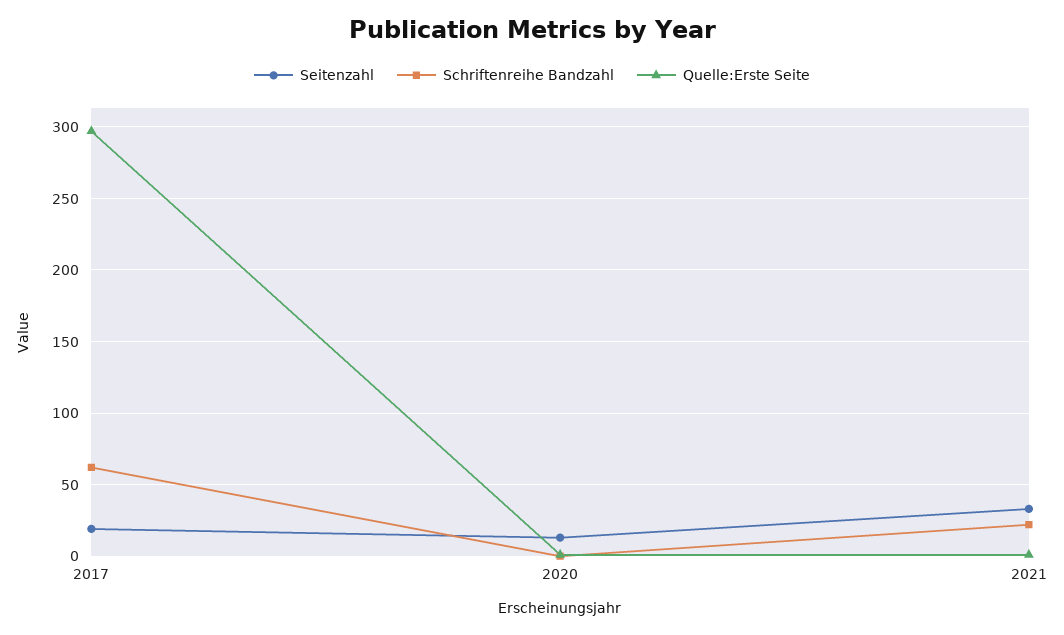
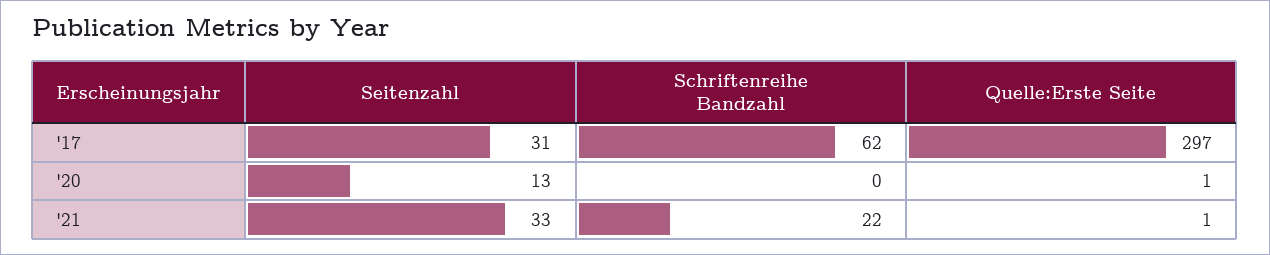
  {
    "Seitenzahl": {
-     "2017": 20,
+     "2017": 31,
      "2020": 13,
      "2021": 33
    },
    "Schriftenreihe Bandzahl": {
      "2017": 62,
      "2020": 0,
      "2021": 22
    },
    "Quelle:Erste Seite": {
      "2017": 297,
      "2020": 1,
      "2021": 1
    }
  }

